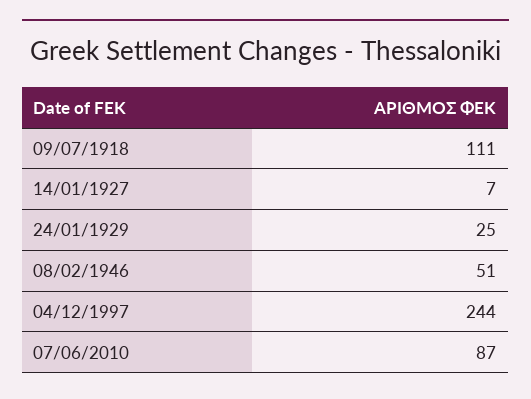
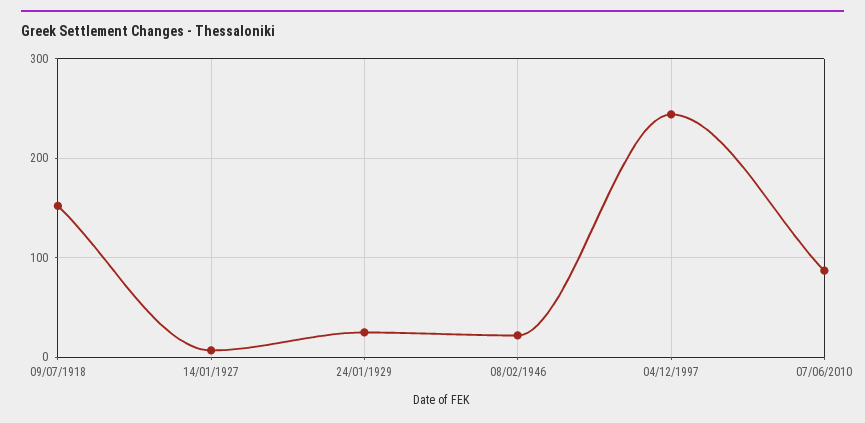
  {
-   "09/07/1918": 111,
+   "09/07/1918": 150,
    "14/01/1927": 7,
    "24/01/1929": 25,
-   "08/02/1946": 51,
+   "08/02/1946": 20,
    "04/12/1997": 244,
    "07/06/2010": 87
  }

